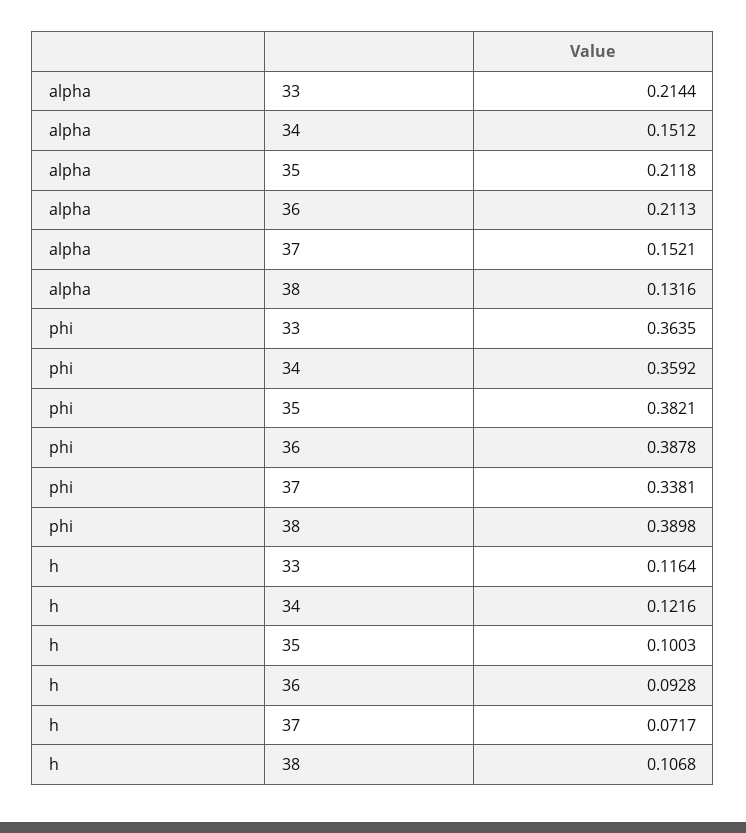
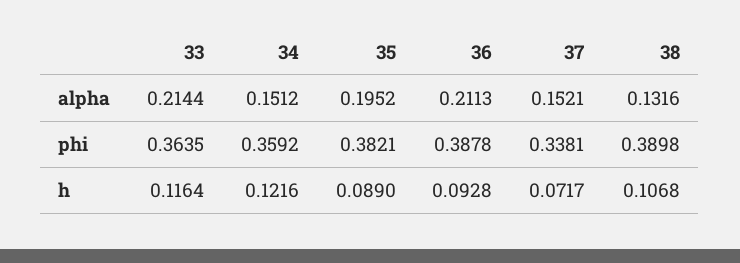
  {
    "alpha": {
      "33": 0.2144,
      "34": 0.1512,
-     "35": 0.2118,
+     "35": 0.1952,
      "36": 0.2113,
      "37": 0.1521,
      "38": 0.1316
    },
    "phi": {
      "33": 0.3635,
      "34": 0.3592,
      "35": 0.3821,
      "36": 0.3878,
      "37": 0.3381,
      "38": 0.3898
    },
    "h": {
      "33": 0.1164,
      "34": 0.1216,
-     "35": 0.1003,
+     "35": 0.089,
      "36": 0.0928,
      "37": 0.0717,
      "38": 0.1068
    }
  }

